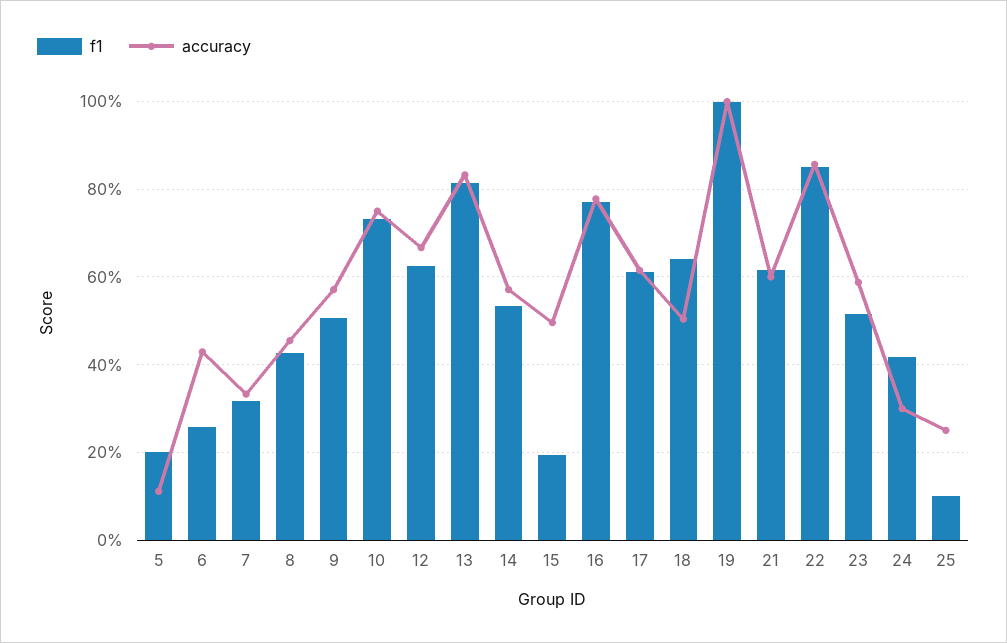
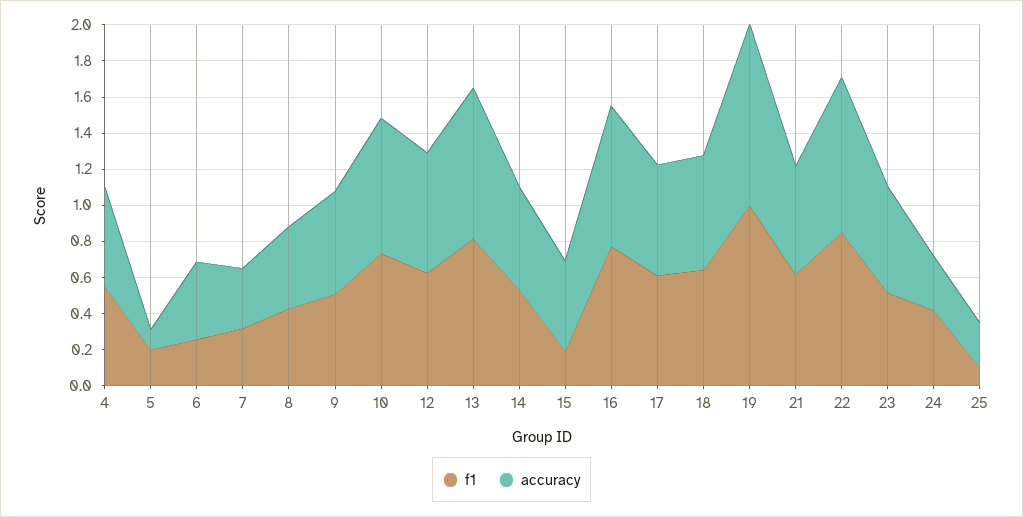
  {
    "f1": {
      "5": 0.2,
      "6": 0.26,
      "7": 0.32,
      "8": 0.42,
      "9": 0.5,
      "10": 0.74,
      "12": 0.62,
      "13": 0.82,
      "14": 0.54,
      "15": 0.2,
      "16": 0.78,
      "17": 0.62,
      "18": 0.64,
      "19": 1,
      "21": 0.62,
      "22": 0.86,
      "23": 0.52,
      "24": 0.42,
-     "25": 0.1
+     "25": 0.1,
+     "4": 0.55
    },
    "accuracy": {
      "5": 0.12,
      "6": 0.42,
      "7": 0.34,
      "8": 0.46,
      "9": 0.58,
      "10": 0.76,
      "12": 0.66,
      "13": 0.84,
      "14": 0.58,
      "15": 0.5,
      "16": 0.78,
      "17": 0.62,
-     "18": 0.5,
+     "18": 0.65,
      "19": 1,
      "21": 0.6,
      "22": 0.86,
      "23": 0.58,
      "24": 0.3,
-     "25": 0.26
+     "25": 0.26,
+     "4": 0.55
    }
  }

